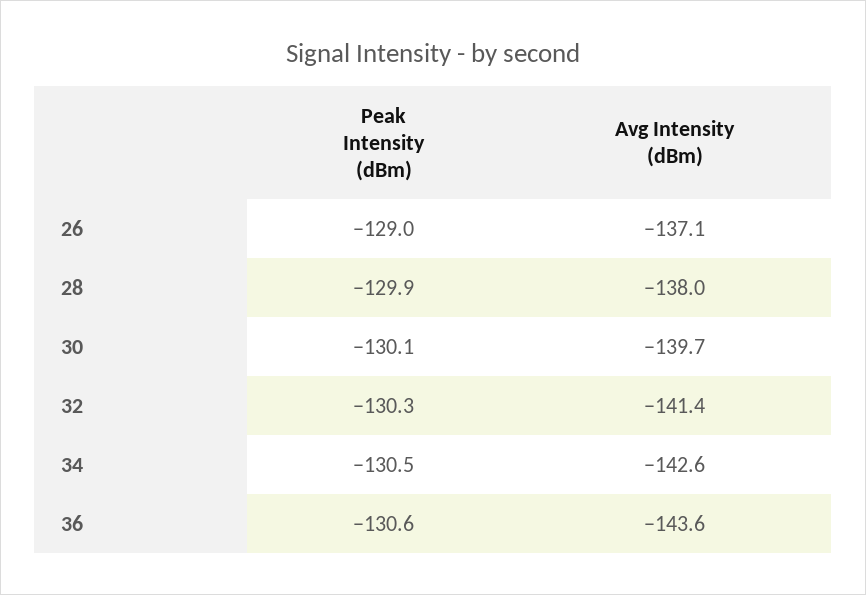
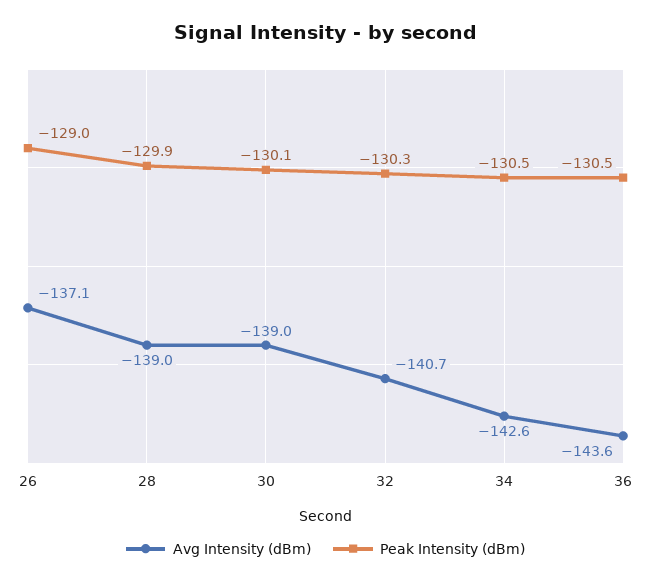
  {
    "Peak Intensity (dBm)": {
      "26": -129,
      "28": -129.9,
      "30": -130.1,
      "32": -130.3,
      "34": -130.5,
-     "36": -130.6
+     "36": -130.5
    },
    "Avg Intensity (dBm)": {
      "26": -137.1,
-     "28": -138,
+     "28": -139,
-     "30": -139.7,
+     "30": -139,
-     "32": -141.4,
+     "32": -140.7,
      "34": -142.6,
      "36": -143.6
    }
  }

